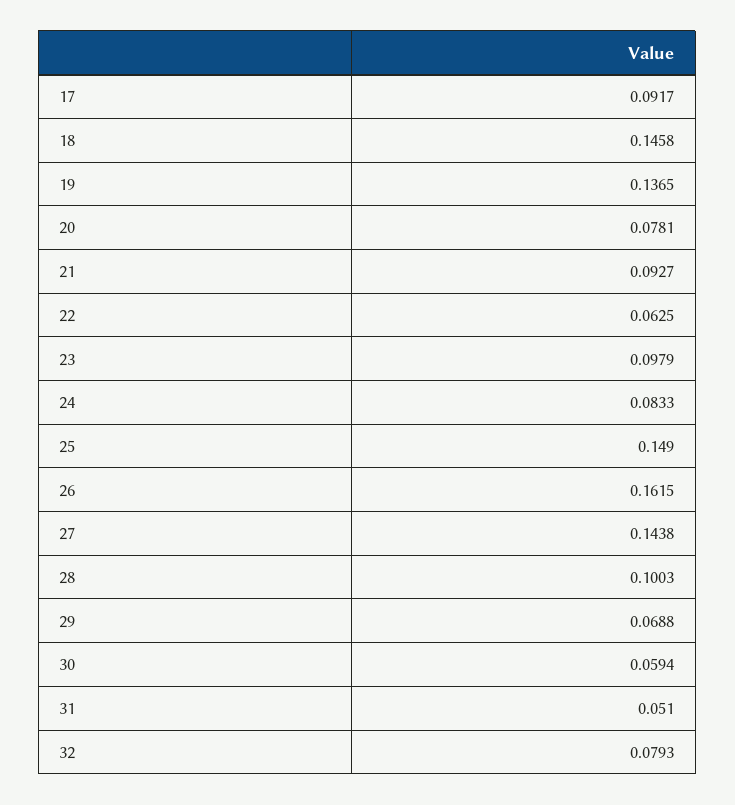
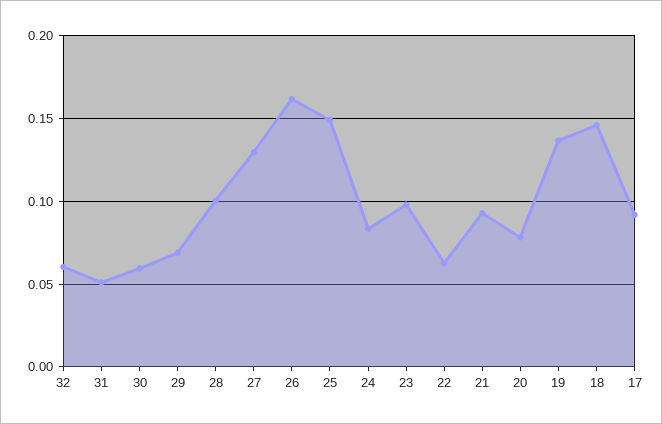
  {
    "17": 0.0917,
    "18": 0.1458,
    "19": 0.1365,
    "20": 0.0781,
    "21": 0.0927,
    "22": 0.0625,
    "23": 0.0979,
    "24": 0.0833,
    "25": 0.149,
    "26": 0.1615,
-   "27": 0.1438,
+   "27": 0.13,
    "28": 0.1003,
    "29": 0.0688,
    "30": 0.0594,
    "31": 0.051,
-   "32": 0.0793
+   "32": 0.06
  }

